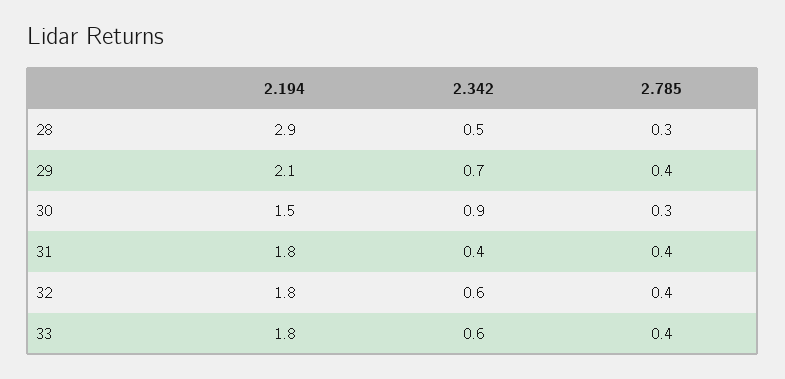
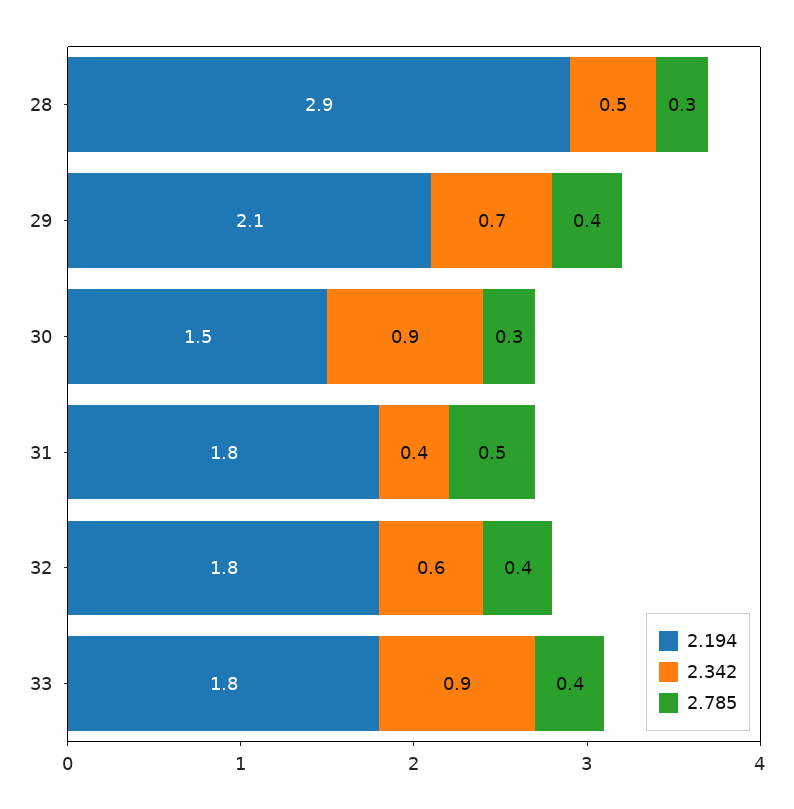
  {
    "2.194": {
      "28": 2.9,
      "29": 2.1,
      "30": 1.5,
      "31": 1.8,
      "32": 1.8,
      "33": 1.8
    },
    "2.342": {
      "28": 0.5,
      "29": 0.7,
      "30": 0.9,
      "31": 0.4,
      "32": 0.6,
-     "33": 0.6
+     "33": 0.9
    },
    "2.785": {
      "28": 0.3,
      "29": 0.4,
      "30": 0.3,
-     "31": 0.4,
+     "31": 0.5,
      "32": 0.4,
      "33": 0.4
    }
  }

